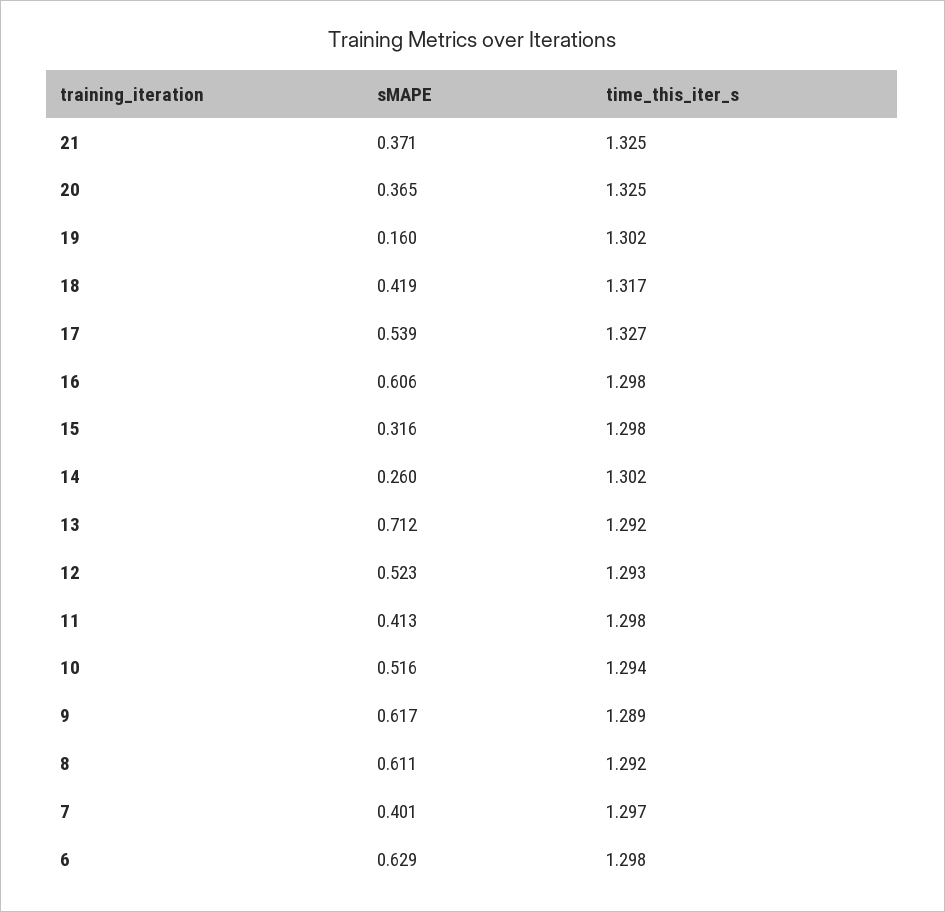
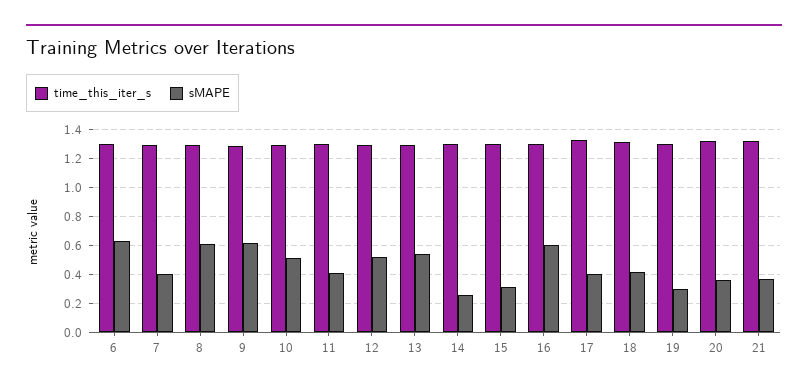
  {
    "sMAPE": {
      "21": 0.371,
      "20": 0.365,
-     "19": 0.16,
+     "19": 0.3,
      "18": 0.419,
-     "17": 0.539,
+     "17": 0.4,
      "16": 0.606,
      "15": 0.316,
      "14": 0.26,
-     "13": 0.712,
+     "13": 0.55,
      "12": 0.523,
      "11": 0.413,
      "10": 0.516,
      "9": 0.617,
      "8": 0.611,
      "7": 0.401,
      "6": 0.629
    },
    "time_this_iter_s": {
      "21": 1.325,
      "20": 1.325,
      "19": 1.302,
      "18": 1.317,
      "17": 1.327,
      "16": 1.298,
      "15": 1.298,
      "14": 1.302,
      "13": 1.292,
      "12": 1.293,
      "11": 1.298,
      "10": 1.294,
      "9": 1.289,
      "8": 1.292,
      "7": 1.297,
      "6": 1.298
    }
  }

